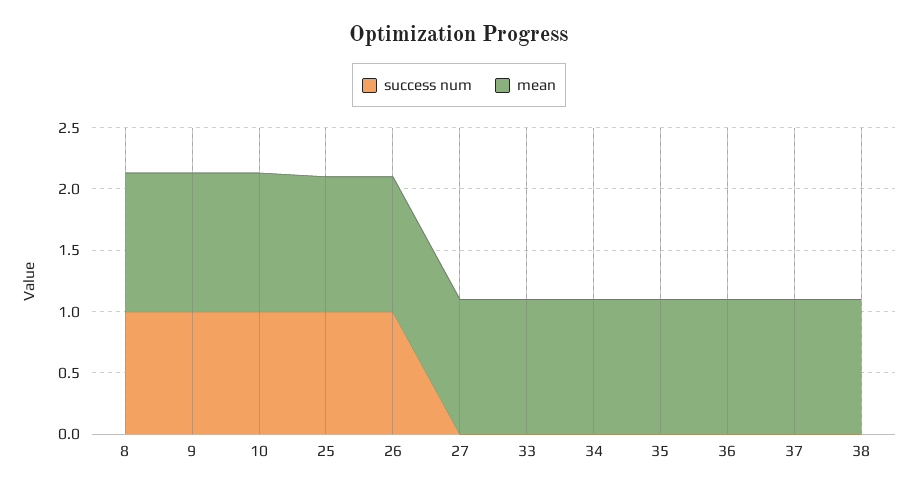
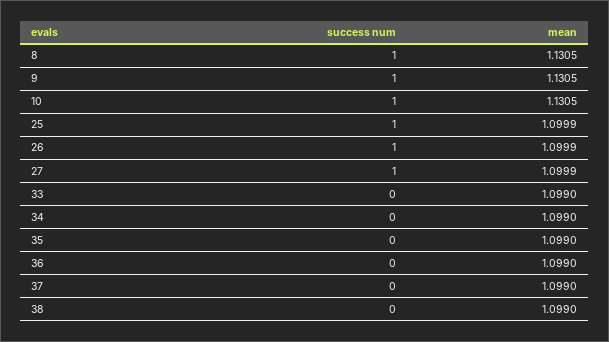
  {
    "success num": {
      "8": 1,
      "9": 1,
      "10": 1,
      "25": 1,
      "26": 1,
-     "27": 0,
+     "27": 1,
      "33": 0,
      "34": 0,
      "35": 0,
      "36": 0,
      "37": 0,
      "38": 0
    },
    "mean": {
      "8": 1.1305,
      "9": 1.1305,
      "10": 1.1305,
      "25": 1.0999,
      "26": 1.0999,
      "27": 1.0999,
      "33": 1.099,
      "34": 1.099,
      "35": 1.099,
      "36": 1.099,
      "37": 1.099,
      "38": 1.099
    }
  }

